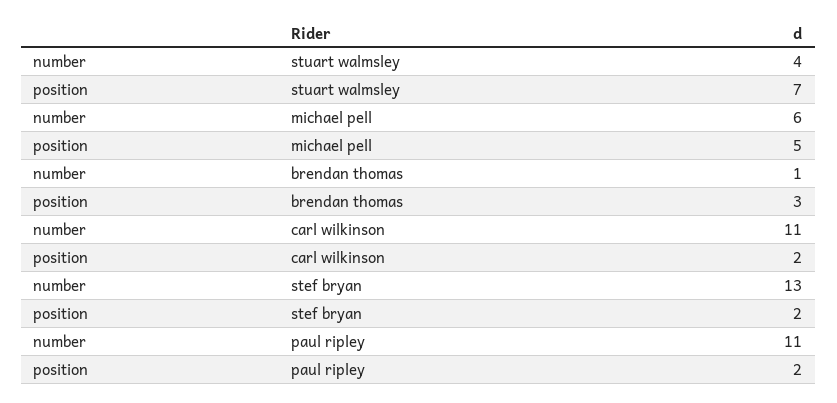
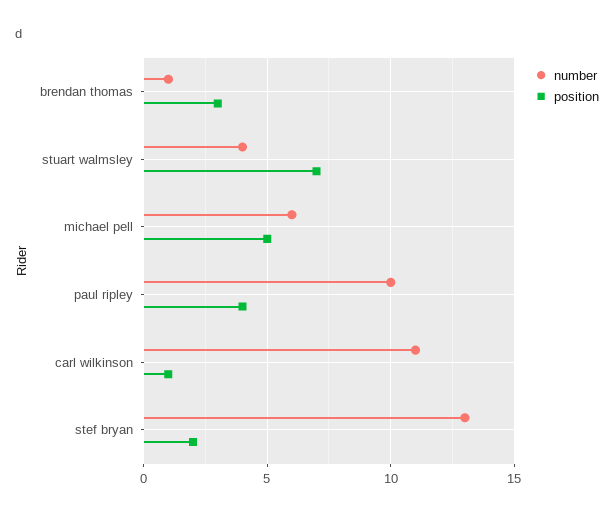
  {
    "number": {
      "stuart walmsley": 4,
      "michael pell": 6,
      "brendan thomas": 1,
      "carl wilkinson": 11,
      "stef bryan": 13,
-     "paul ripley": 11
+     "paul ripley": 10
    },
    "position": {
      "stuart walmsley": 7,
      "michael pell": 5,
      "brendan thomas": 3,
-     "carl wilkinson": 2,
+     "carl wilkinson": 1,
      "stef bryan": 2,
-     "paul ripley": 2
+     "paul ripley": 4
    }
  }

